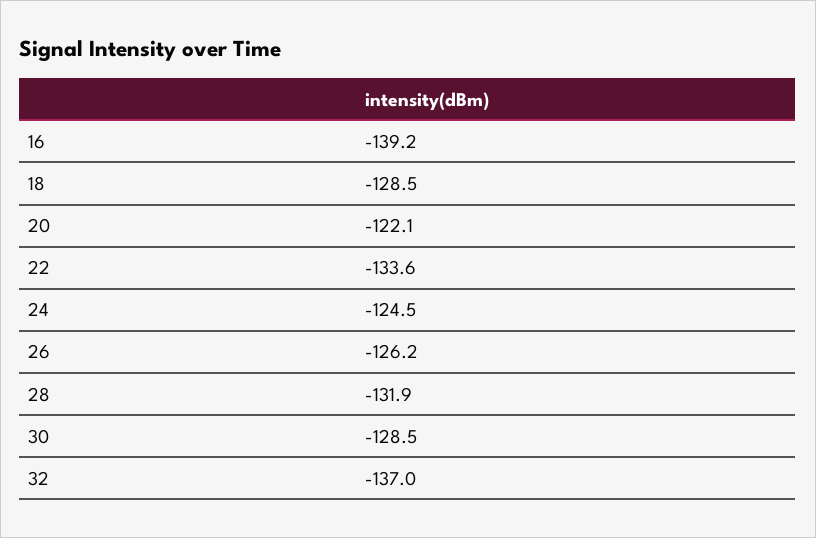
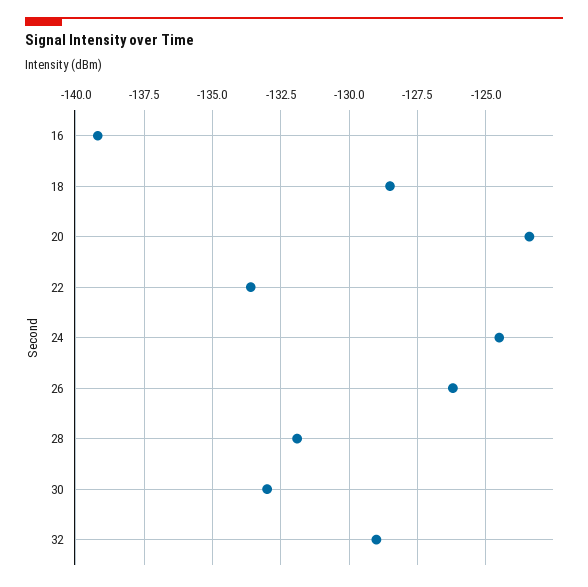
  {
    "16": -139.2,
    "18": -128.5,
-   "20": -122.1,
+   "20": -123.5,
    "22": -133.6,
    "24": -124.5,
    "26": -126.2,
    "28": -131.9,
-   "30": -128.5,
+   "30": -133,
-   "32": -137
+   "32": -129
  }

